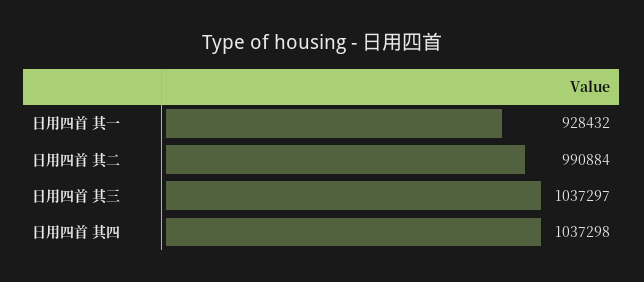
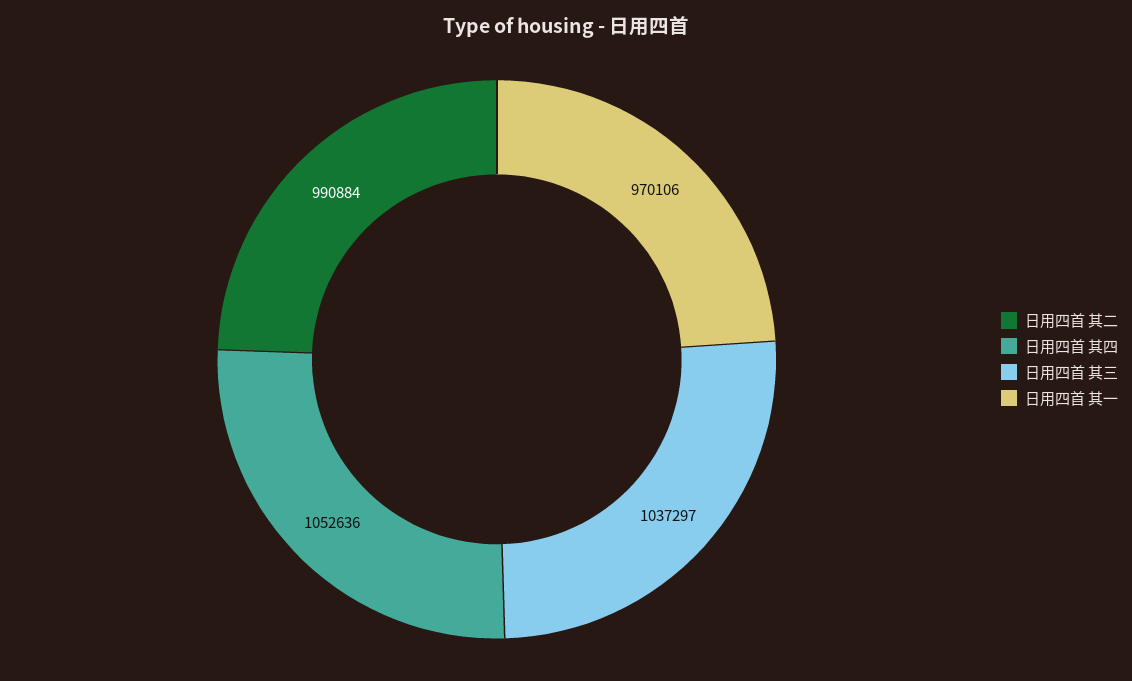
  {
-   "日用四首 其一": 928432,
+   "日用四首 其一": 970106,
    "日用四首 其二": 990884,
    "日用四首 其三": 1037297,
-   "日用四首 其四": 1037298
+   "日用四首 其四": 1052636
  }

